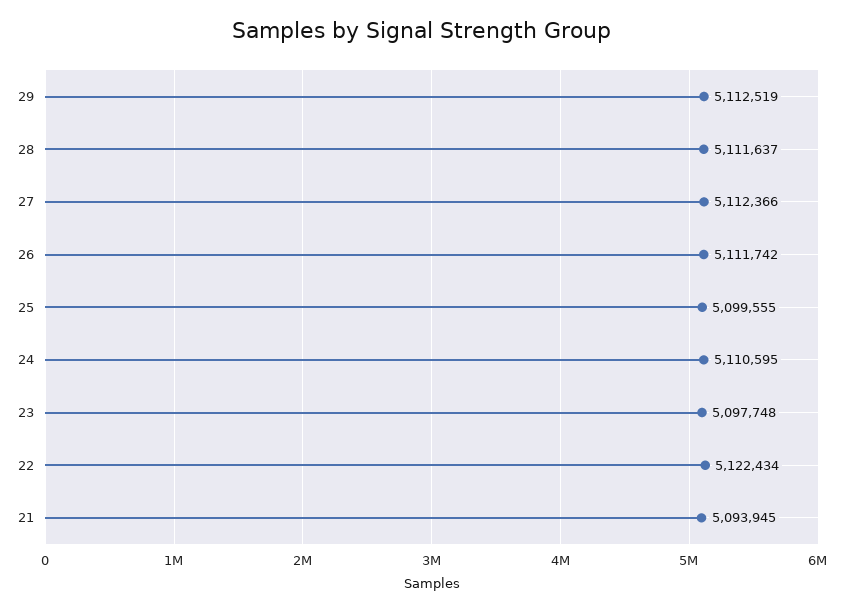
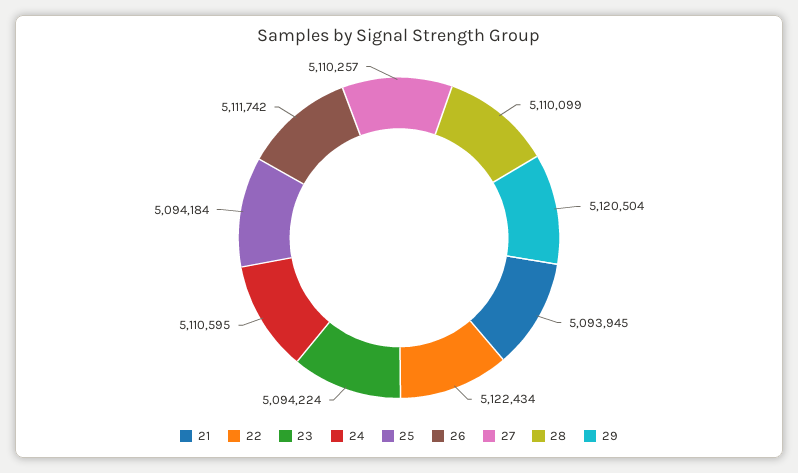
  {
-   "29": 5112519,
+   "29": 5120504,
-   "28": 5111637,
+   "28": 5110099,
-   "27": 5112366,
+   "27": 5110257,
    "26": 5111742,
-   "25": 5099555,
+   "25": 5094184,
    "24": 5110595,
-   "23": 5097748,
+   "23": 5094224,
    "22": 5122434,
    "21": 5093945
  }

